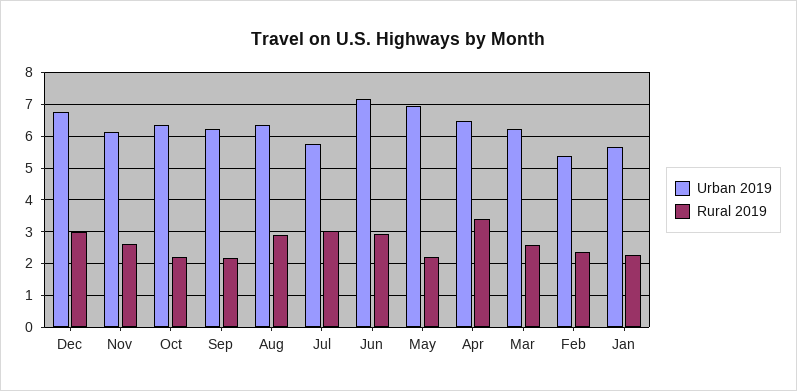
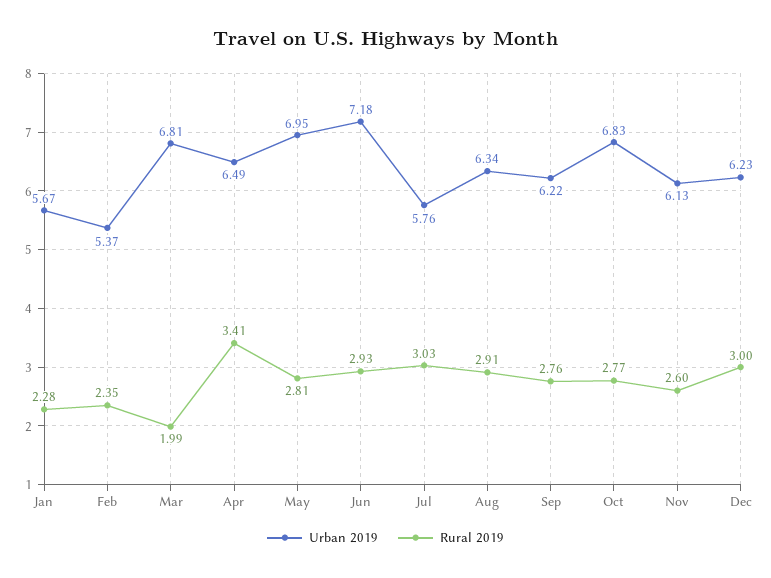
  {
    "Urban 2019": {
-     "Dec": 6.8,
+     "Dec": 6.23,
      "Nov": 6.13,
-     "Oct": 6.4,
+     "Oct": 6.83,
      "Sep": 6.22,
      "Aug": 6.34,
      "Jul": 5.76,
      "Jun": 7.18,
      "May": 6.95,
      "Apr": 6.49,
-     "Mar": 6.2,
+     "Mar": 6.81,
      "Feb": 5.37,
      "Jan": 5.67
    },
    "Rural 2019": {
      "Dec": 3,
      "Nov": 2.6,
-     "Oct": 2.2,
+     "Oct": 2.77,
-     "Sep": 2.2,
+     "Sep": 2.76,
      "Aug": 2.91,
      "Jul": 3.03,
      "Jun": 2.93,
-     "May": 2.2,
+     "May": 2.81,
      "Apr": 3.41,
-     "Mar": 2.6,
+     "Mar": 1.99,
      "Feb": 2.35,
      "Jan": 2.28
    }
  }

